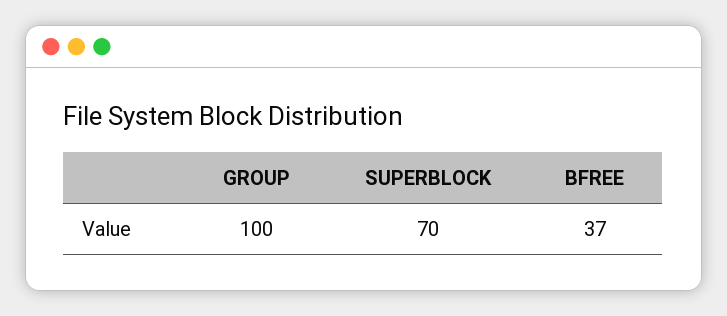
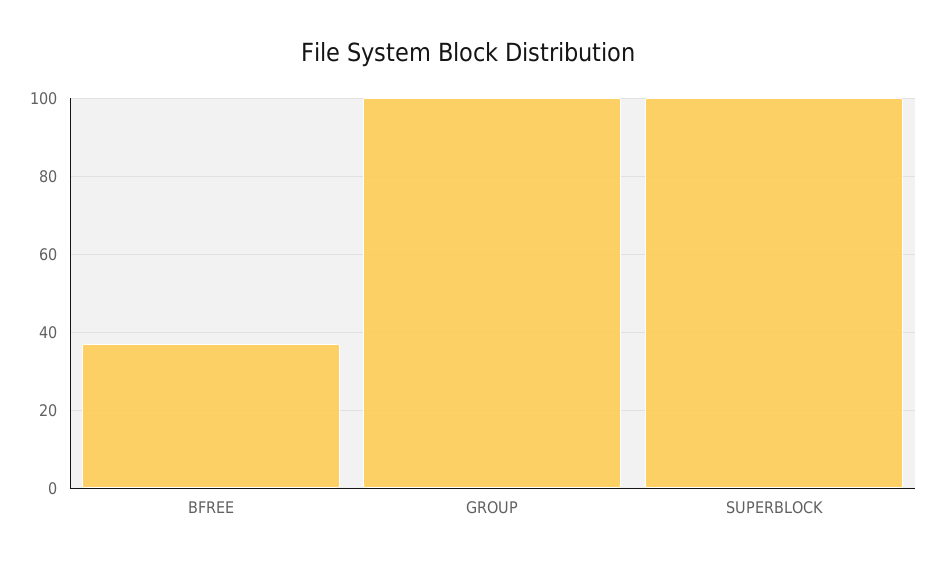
  {
    "GROUP": 100,
-   "SUPERBLOCK": 70,
+   "SUPERBLOCK": 100,
    "BFREE": 37
  }

